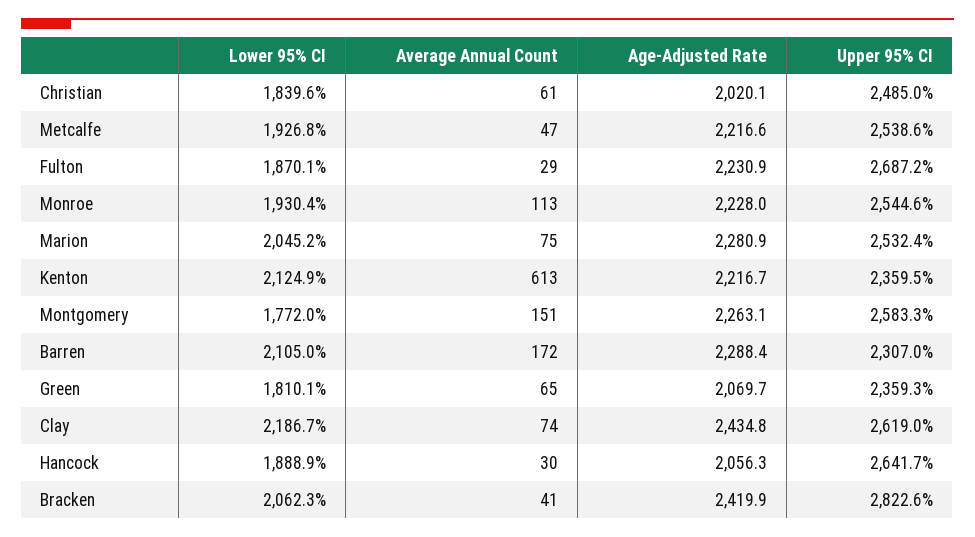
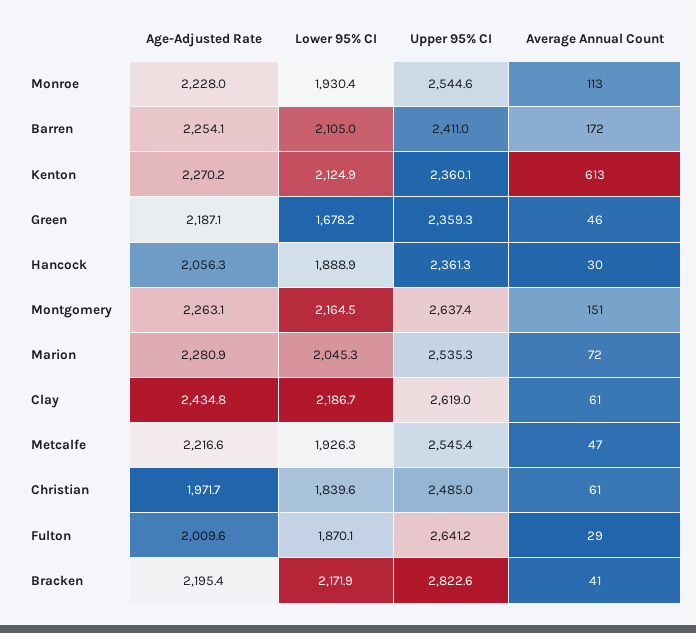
  {
    "Lower 95% CI": {
      "Christian": 1839.6,
-     "Metcalfe": 1926.8,
+     "Metcalfe": 1926.3,
      "Fulton": 1870.1,
      "Monroe": 1930.4,
-     "Marion": 2045.2,
+     "Marion": 2045.3,
      "Kenton": 2124.9,
-     "Montgomery": 1772,
+     "Montgomery": 2164.5,
      "Barren": 2105,
-     "Green": 1810.1,
+     "Green": 1678.2,
      "Clay": 2186.7,
      "Hancock": 1888.9,
-     "Bracken": 2062.3
+     "Bracken": 2171.9
    },
    "Average Annual Count": {
      "Christian": 61,
      "Metcalfe": 47,
      "Fulton": 29,
      "Monroe": 113,
-     "Marion": 75,
+     "Marion": 72,
      "Kenton": 613,
      "Montgomery": 151,
      "Barren": 172,
-     "Green": 65,
+     "Green": 46,
-     "Clay": 74,
+     "Clay": 61,
      "Hancock": 30,
      "Bracken": 41
    },
    "Age-Adjusted Rate": {
-     "Christian": 2020.1,
+     "Christian": 1971.7,
      "Metcalfe": 2216.6,
-     "Fulton": 2230.9,
+     "Fulton": 2009.6,
      "Monroe": 2228,
      "Marion": 2280.9,
-     "Kenton": 2216.7,
+     "Kenton": 2270.2,
      "Montgomery": 2263.1,
-     "Barren": 2288.4,
+     "Barren": 2254.1,
-     "Green": 2069.7,
+     "Green": 2187.1,
      "Clay": 2434.8,
      "Hancock": 2056.3,
-     "Bracken": 2419.9
+     "Bracken": 2195.4
    },
    "Upper 95% CI": {
      "Christian": 2485,
-     "Metcalfe": 2538.6,
+     "Metcalfe": 2545.4,
-     "Fulton": 2687.2,
+     "Fulton": 2641.2,
      "Monroe": 2544.6,
-     "Marion": 2532.4,
+     "Marion": 2535.3,
-     "Kenton": 2359.5,
+     "Kenton": 2360.1,
-     "Montgomery": 2583.3,
+     "Montgomery": 2637.4,
-     "Barren": 2307,
+     "Barren": 2411,
      "Green": 2359.3,
      "Clay": 2619,
-     "Hancock": 2641.7,
+     "Hancock": 2361.3,
      "Bracken": 2822.6
    }
  }

